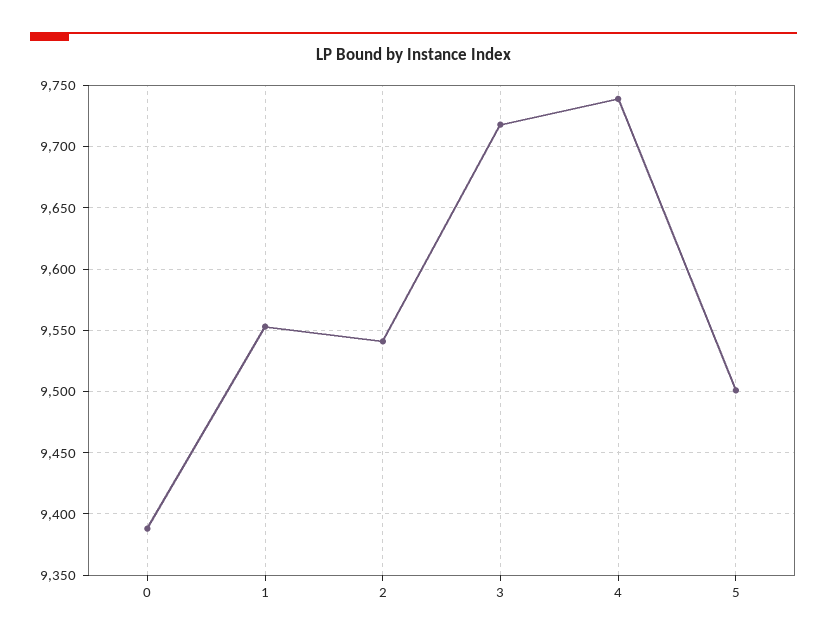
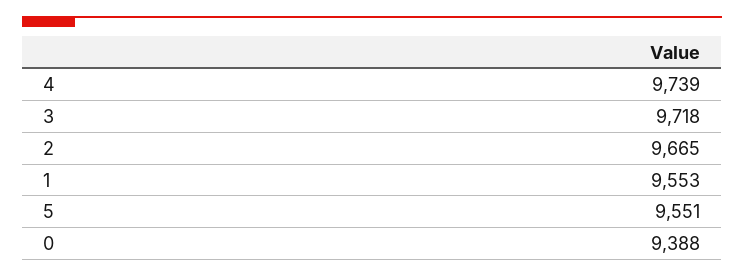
  {
    "0": 9388,
    "1": 9553,
-   "2": 9540,
+   "2": 9665,
    "3": 9718,
    "4": 9739,
-   "5": 9500
+   "5": 9551
  }

